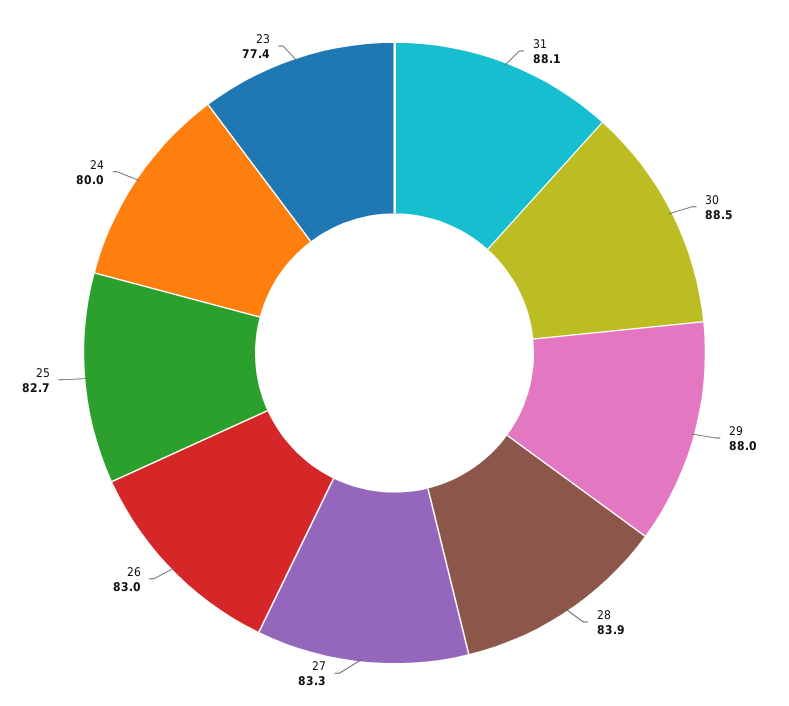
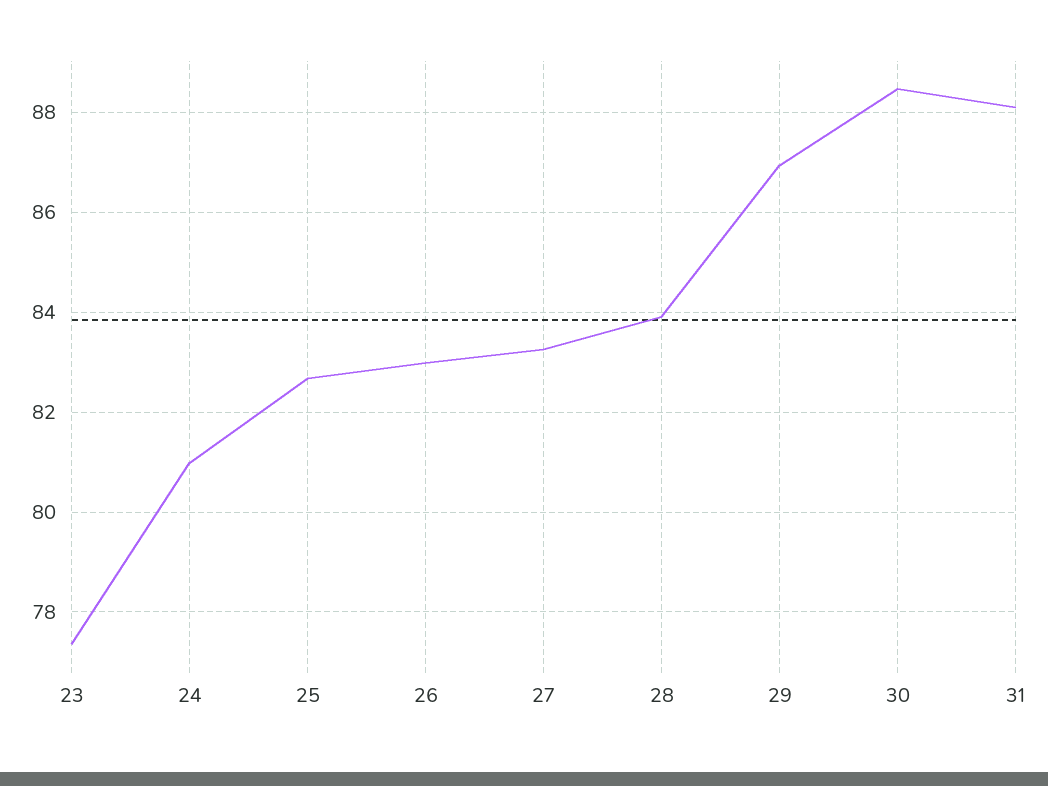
  {
    "31": 88.1,
    "30": 88.5,
-   "29": 88,
+   "29": 87,
    "28": 83.9,
    "27": 83.3,
    "26": 83,
    "25": 82.7,
-   "24": 80,
+   "24": 81,
    "23": 77.4
  }

